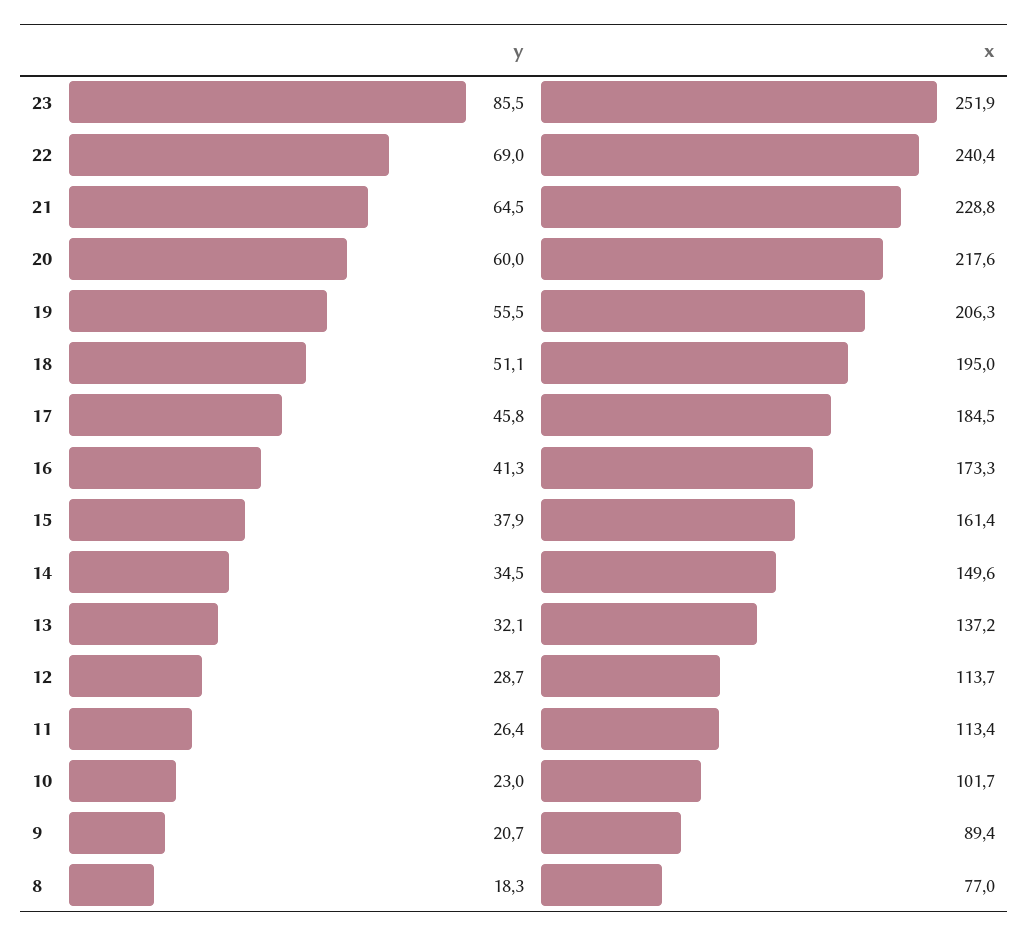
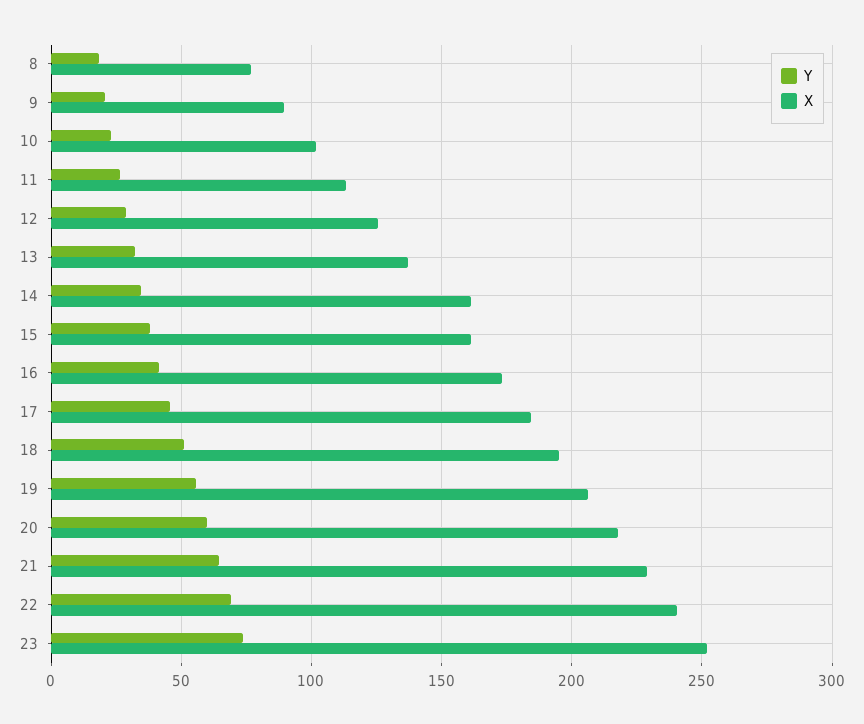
  {
    "y": {
-     "23": 85.5,
+     "23": 75,
      "22": 69,
      "21": 64.5,
      "20": 60,
      "19": 55.5,
      "18": 51.1,
      "17": 45.8,
      "16": 41.3,
      "15": 37.9,
      "14": 34.5,
      "13": 32.1,
      "12": 28.7,
      "11": 26.4,
      "10": 23,
      "9": 20.7,
      "8": 18.3
    },
    "x": {
      "23": 251.9,
      "22": 240.4,
      "21": 228.8,
      "20": 217.6,
      "19": 206.3,
      "18": 195,
      "17": 184.5,
      "16": 173.3,
      "15": 161.4,
-     "14": 149.6,
+     "14": 160,
      "13": 137.2,
-     "12": 113.7,
+     "12": 125,
      "11": 113.4,
      "10": 101.7,
      "9": 89.4,
      "8": 77
    }
  }

